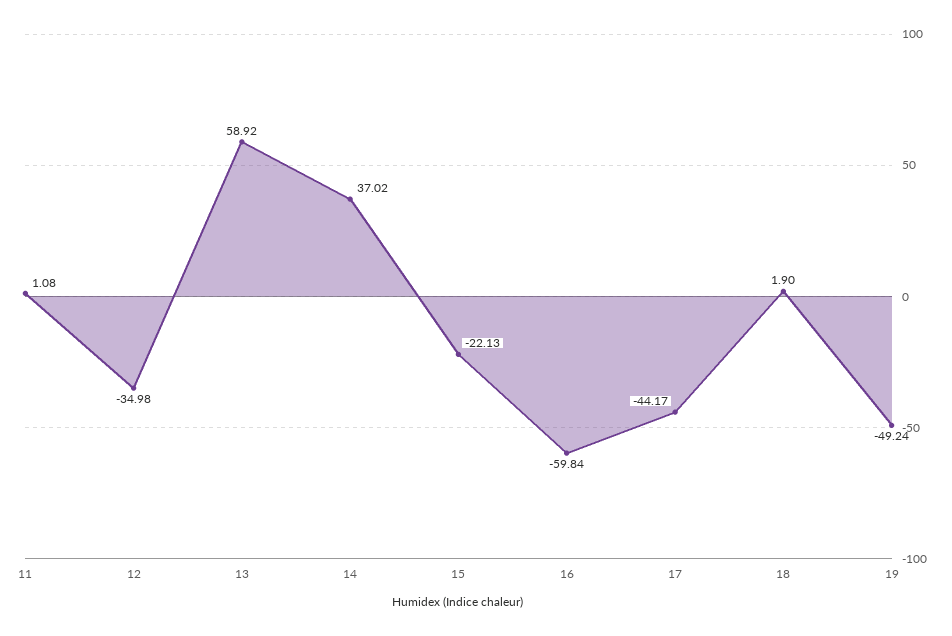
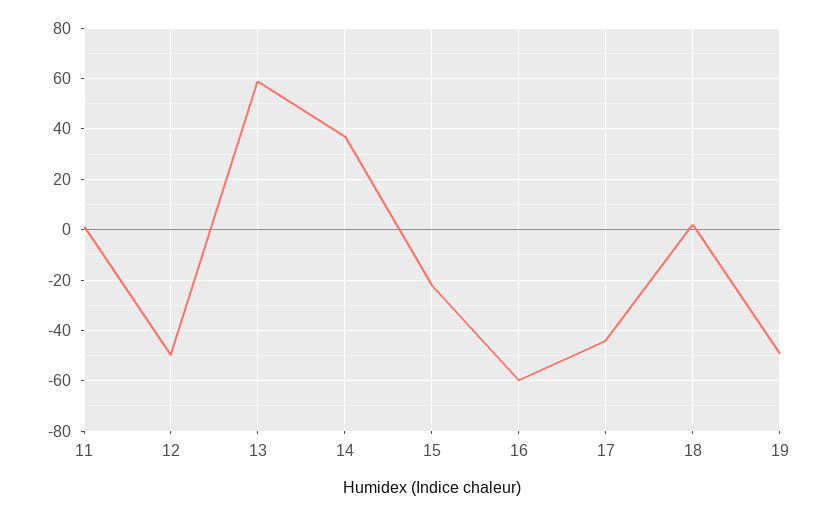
  {
    "11": 1.08,
-   "12": -34.98,
+   "12": -50,
    "13": 58.92,
    "14": 37.02,
    "15": -22.13,
    "16": -59.84,
    "17": -44.17,
    "18": 1.9,
    "19": -49.24
  }

